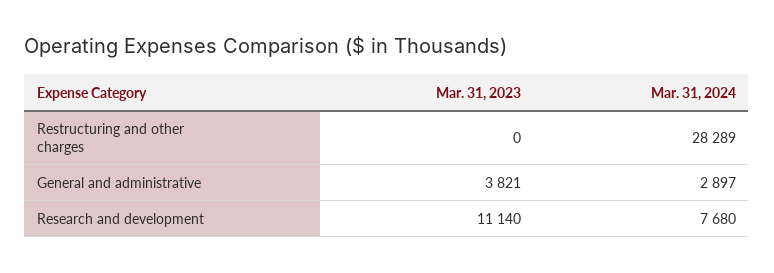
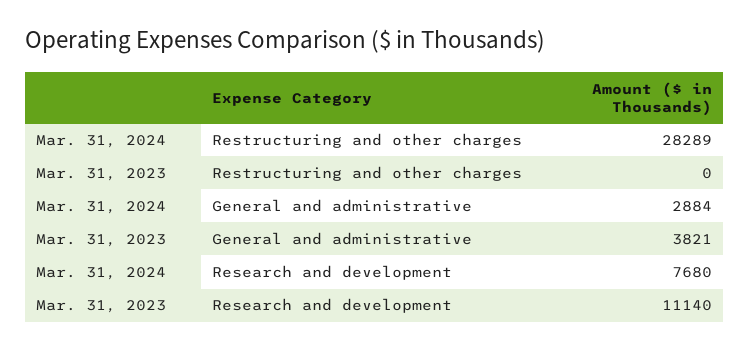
  {
    "Mar. 31, 2023": {
      "Restructuring and other charges": 0,
      "General and administrative": 3821,
      "Research and development": 11140
    },
    "Mar. 31, 2024": {
      "Restructuring and other charges": 28289,
-     "General and administrative": 2897,
+     "General and administrative": 2884,
      "Research and development": 7680
    }
  }

